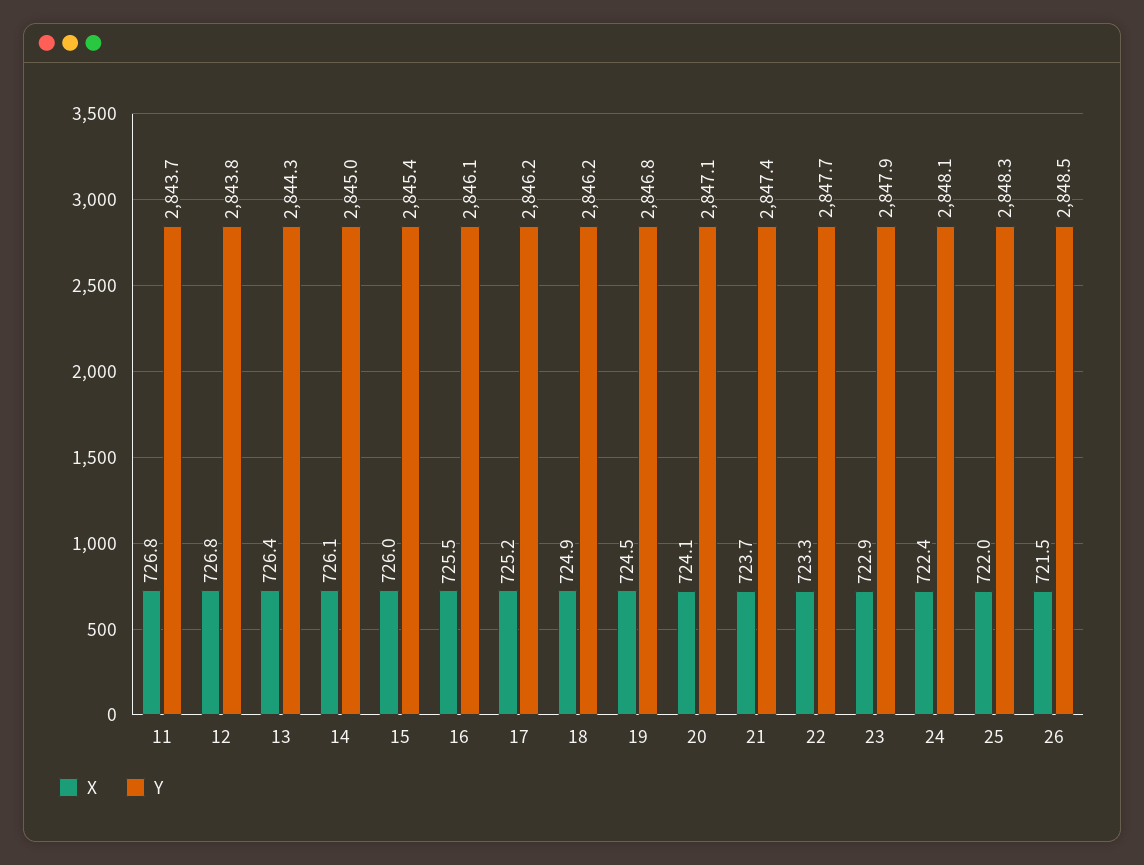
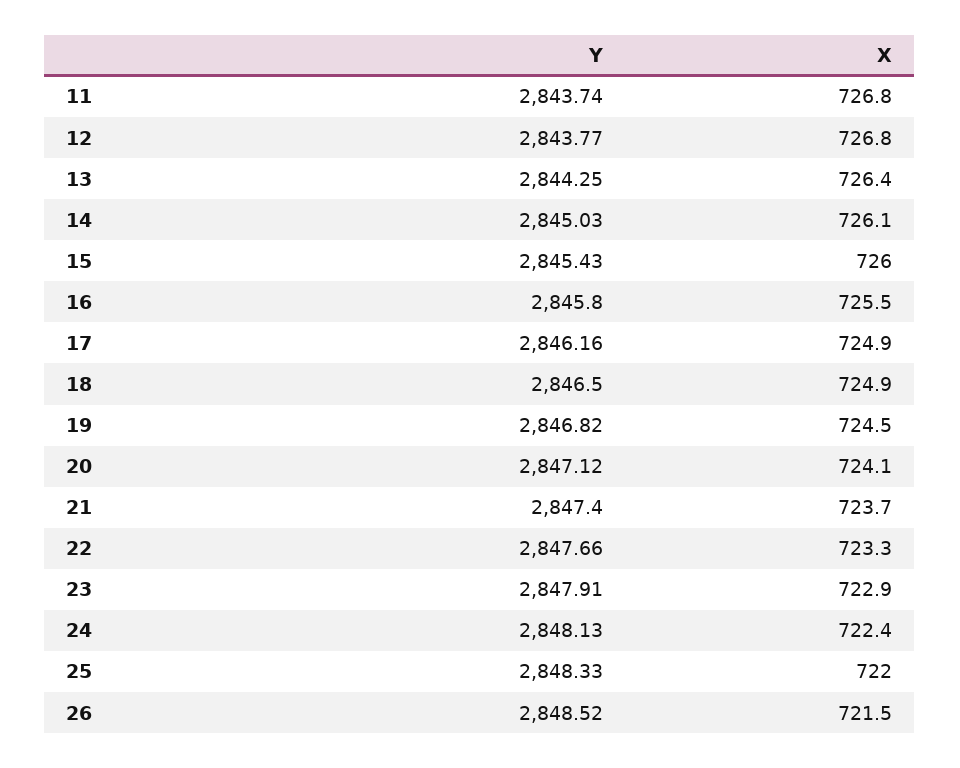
  {
    "X": {
      "11": 726.8,
      "12": 726.8,
      "13": 726.4,
      "14": 726.1,
      "15": 726,
      "16": 725.5,
-     "17": 725.2,
+     "17": 724.9,
      "18": 724.9,
      "19": 724.5,
      "20": 724.1,
      "21": 723.7,
      "22": 723.3,
      "23": 722.9,
      "24": 722.4,
      "25": 722,
      "26": 721.5
    },
    "Y": {
      "11": 2843.74,
      "12": 2843.77,
      "13": 2844.25,
      "14": 2845.03,
      "15": 2845.43,
-     "16": 2846.1,
+     "16": 2845.8,
      "17": 2846.16,
-     "18": 2846.2,
+     "18": 2846.5,
      "19": 2846.82,
      "20": 2847.12,
      "21": 2847.4,
      "22": 2847.66,
      "23": 2847.91,
      "24": 2848.13,
      "25": 2848.33,
      "26": 2848.52
    }
  }

